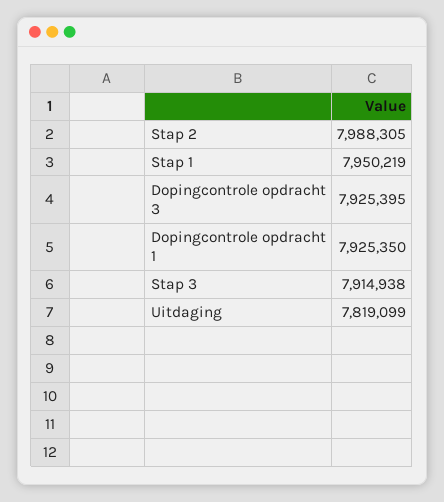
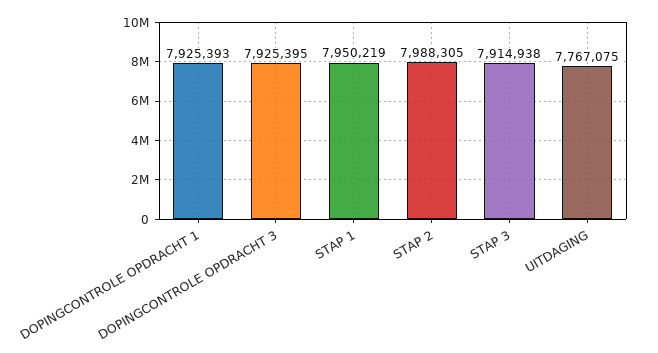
  {
    "Stap 2": 7988305,
    "Stap 1": 7950219,
    "Dopingcontrole opdracht 3": 7925395,
-   "Dopingcontrole opdracht 1": 7925350,
+   "Dopingcontrole opdracht 1": 7925393,
    "Stap 3": 7914938,
-   "Uitdaging": 7819099
+   "Uitdaging": 7767075
  }

